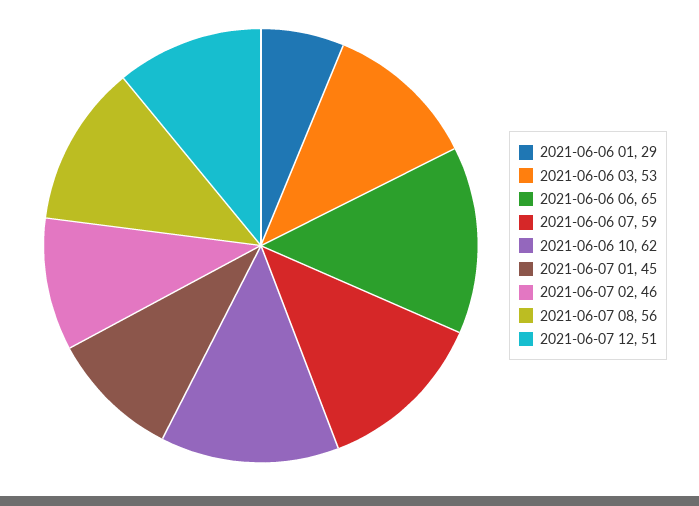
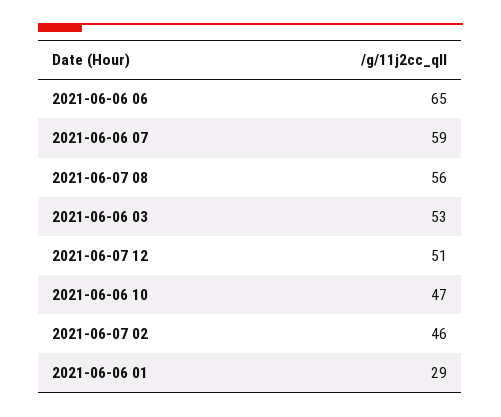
  {
    "2021-06-06 01": 29,
    "2021-06-06 03": 53,
    "2021-06-06 06": 65,
    "2021-06-06 07": 59,
-   "2021-06-06 10": 62,
+   "2021-06-06 10": 47,
-   "2021-06-07 01": 45,
    "2021-06-07 02": 46,
    "2021-06-07 08": 56,
    "2021-06-07 12": 51
  }

